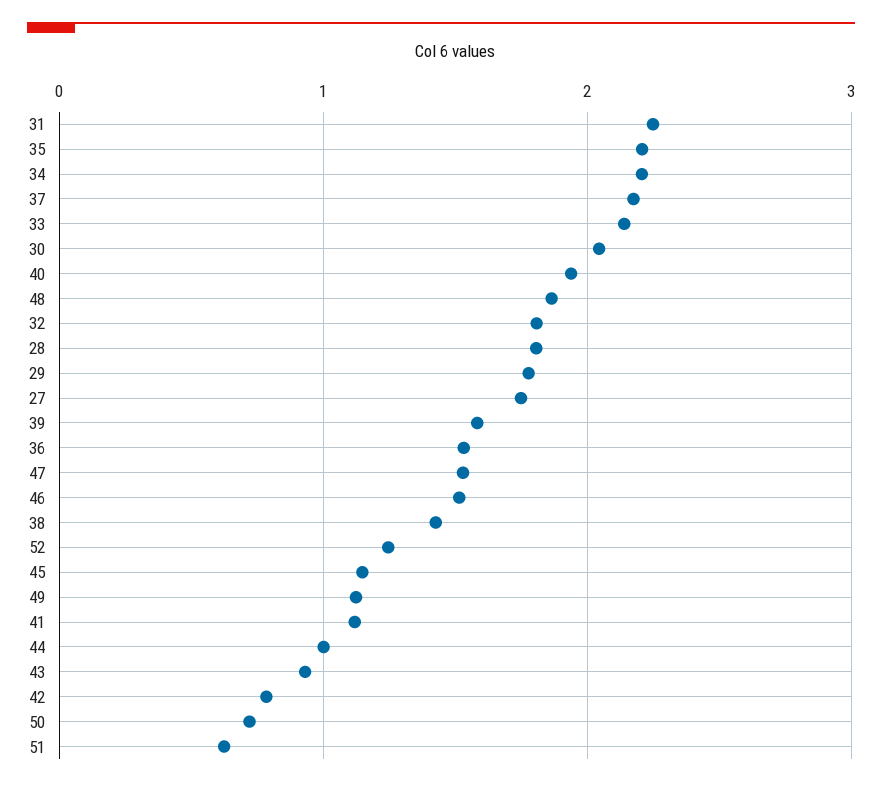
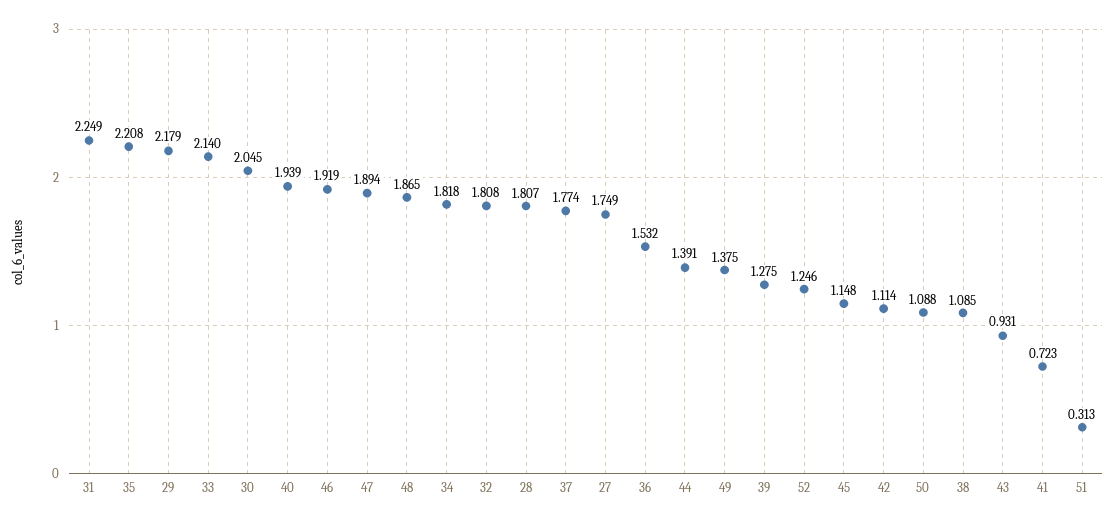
  {
    "31": 2.249,
    "35": 2.208,
-   "34": 2.2,
+   "34": 1.818,
-   "37": 2.2,
+   "37": 1.774,
    "33": 2.14,
    "30": 2.045,
    "40": 1.939,
    "48": 1.865,
    "32": 1.808,
    "28": 1.807,
-   "29": 1.8,
+   "29": 2.179,
    "27": 1.749,
-   "39": 1.6,
+   "39": 1.275,
    "36": 1.532,
-   "47": 1.5,
+   "47": 1.894,
-   "46": 1.5,
+   "46": 1.919,
-   "38": 1.4,
+   "38": 1.085,
    "52": 1.246,
    "45": 1.148,
-   "49": 1.1,
+   "49": 1.375,
-   "41": 1.1,
+   "41": 0.723,
-   "44": 1,
+   "44": 1.391,
    "43": 0.931,
-   "42": 0.8,
+   "42": 1.114,
-   "50": 0.7,
+   "50": 1.088,
-   "51": 0.6
+   "51": 0.313
  }

